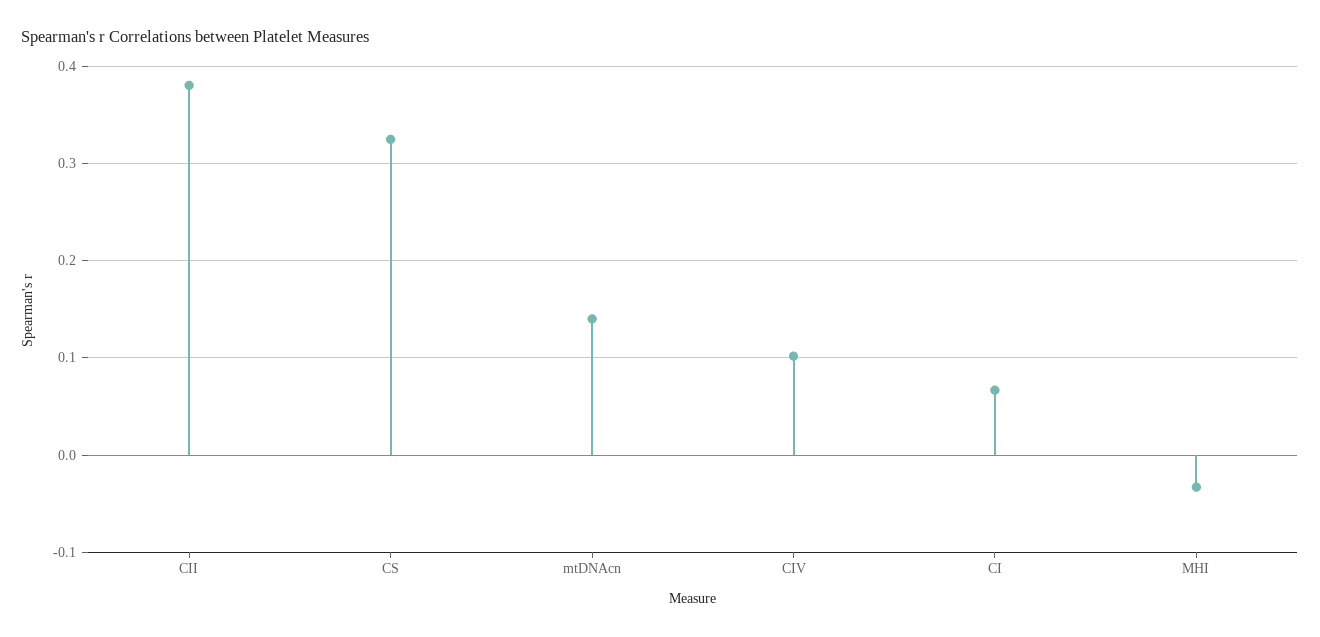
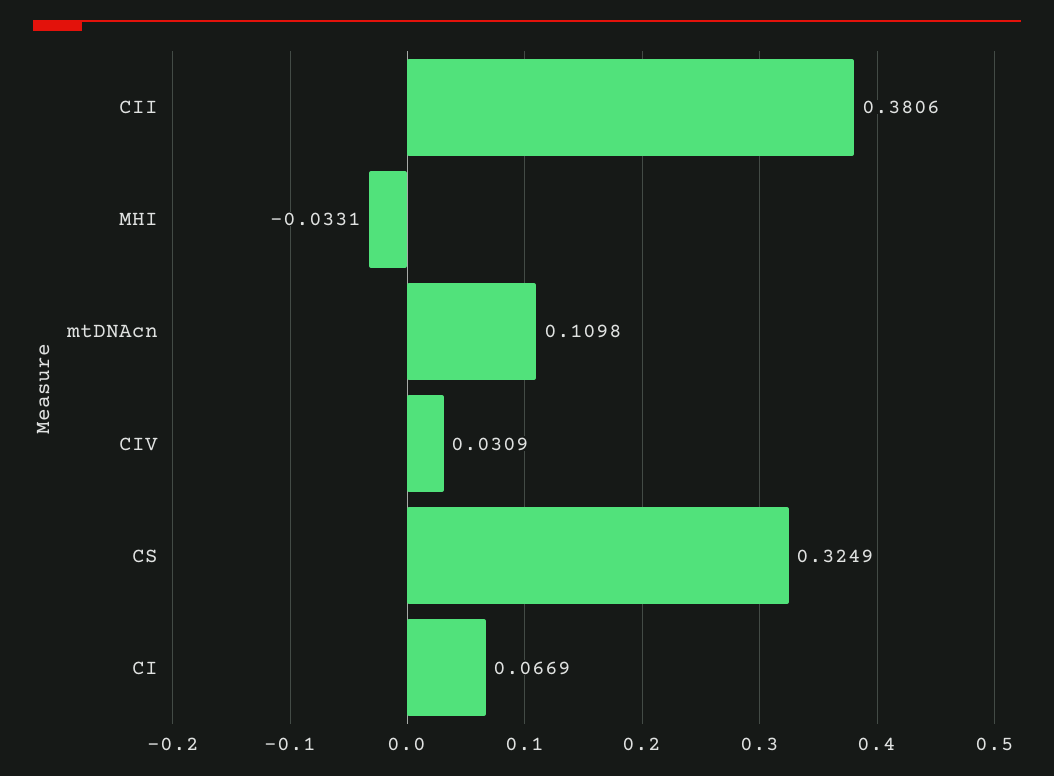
  {
    "CII": 0.3806,
    "CS": 0.3249,
-   "mtDNAcn": 0.14,
+   "mtDNAcn": 0.1098,
-   "CIV": 0.1,
+   "CIV": 0.0309,
    "CI": 0.0669,
    "MHI": -0.0331
  }

